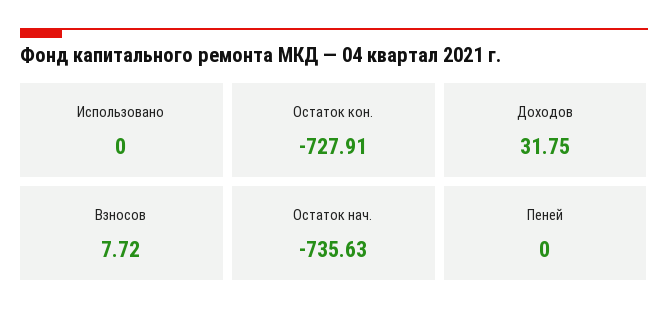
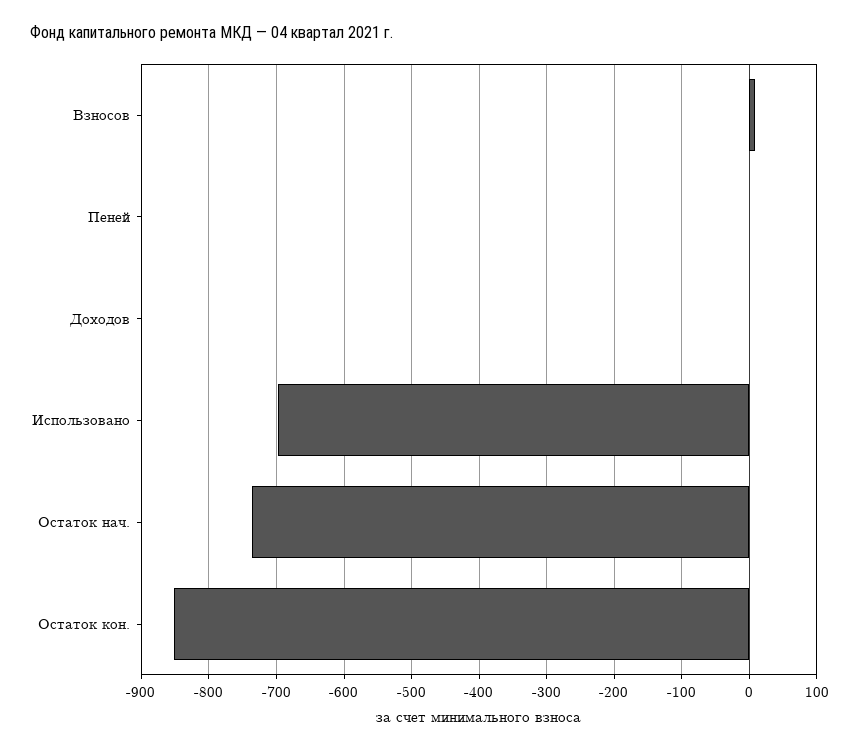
  {
-   "Использовано": 0,
+   "Использовано": -700,
-   "Остаток кон.": -727.91,
+   "Остаток кон.": -850,
-   "Доходов": 31.75,
+   "Доходов": 0,
    "Взносов": 7.72,
    "Остаток нач.": -735.63,
    "Пеней": 0
  }

